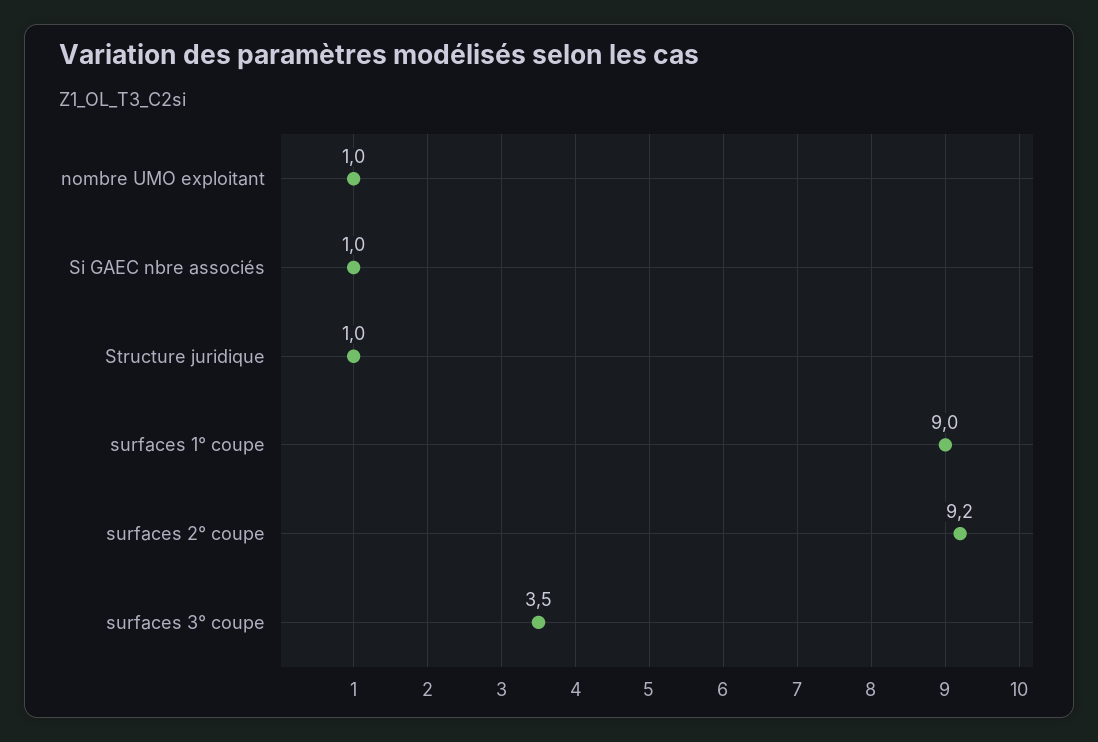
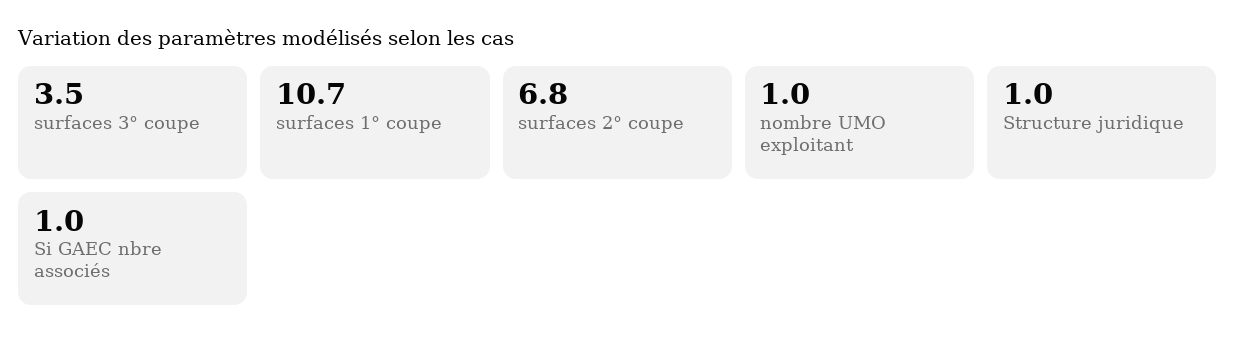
  {
    "nombre UMO exploitant": 1,
    "Si GAEC nbre associés": 1,
    "Structure juridique": 1,
-   "surfaces 1° coupe": 9,
+   "surfaces 1° coupe": 10.7,
-   "surfaces 2° coupe": 9.2,
+   "surfaces 2° coupe": 6.8,
    "surfaces 3° coupe": 3.5
  }

